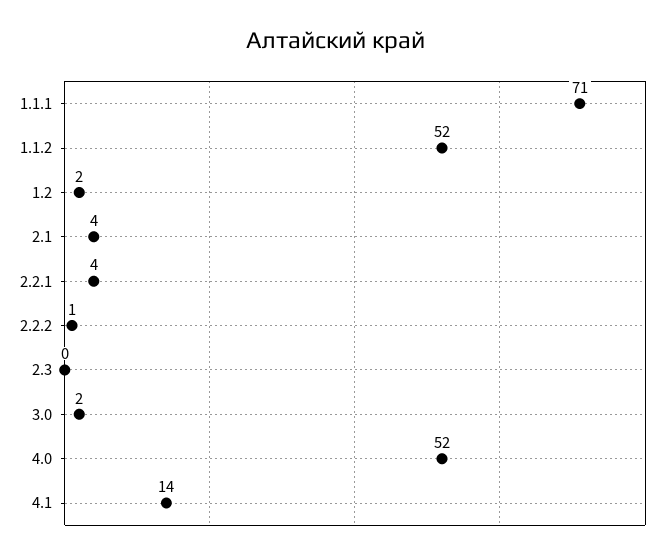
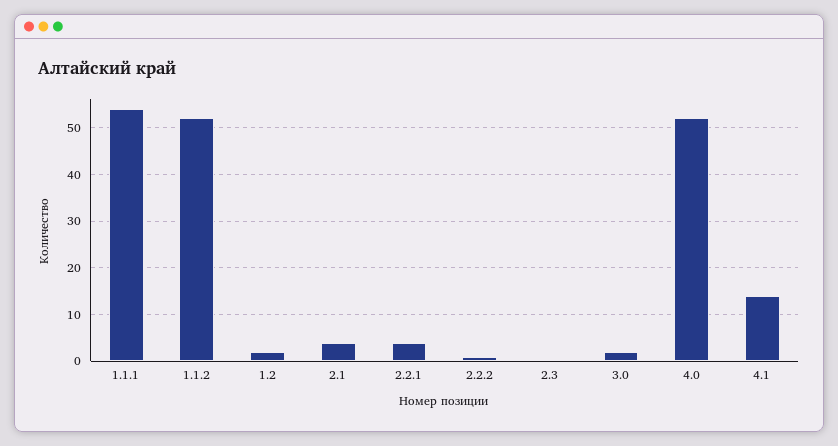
  {
-   "1.1.1": 71,
+   "1.1.1": 55,
    "1.1.2": 52,
    "1.2": 2,
    "2.1": 4,
    "2.2.1": 4,
    "2.2.2": 1,
    "2.3": 0,
    "3.0": 2,
    "4.0": 52,
    "4.1": 14
  }

